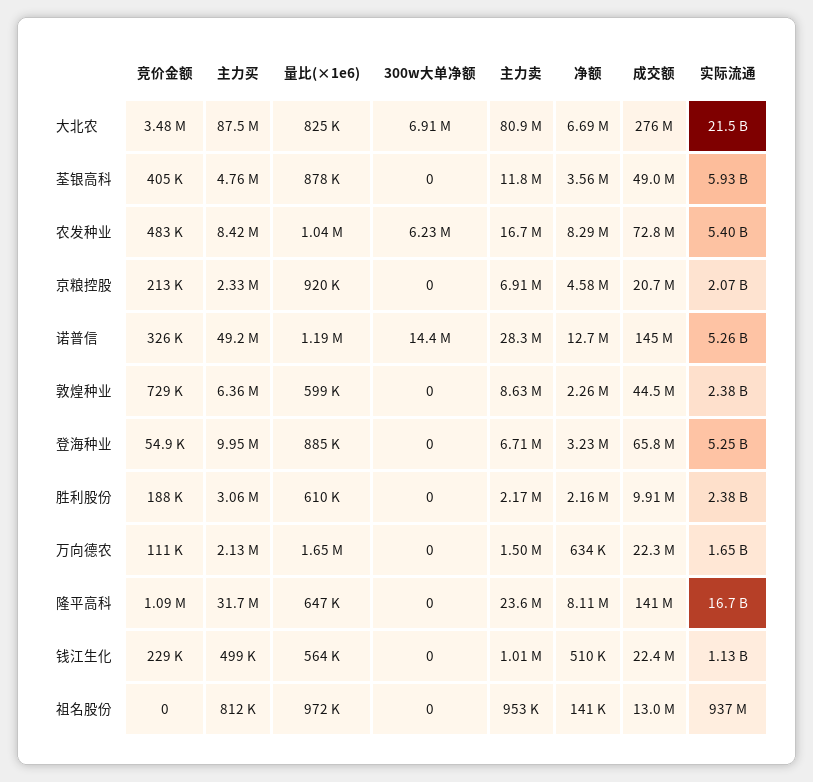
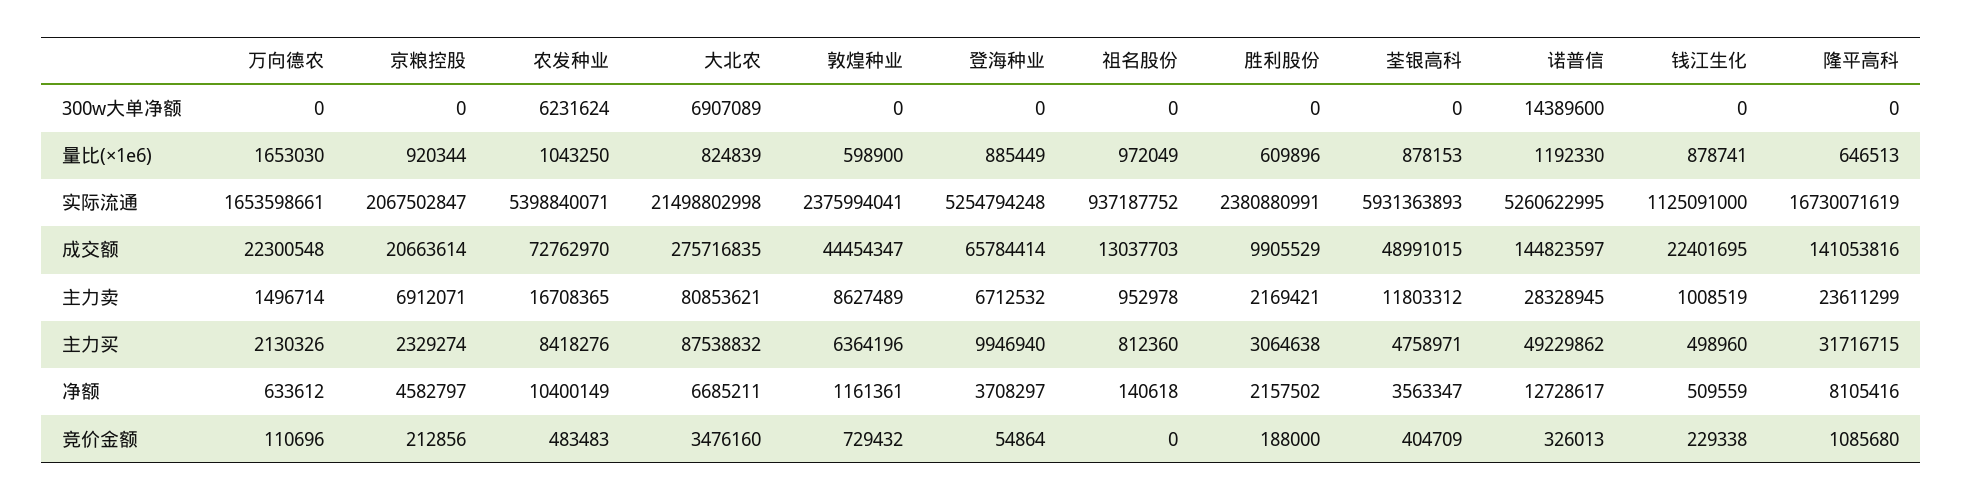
  {
    "竞价金额": {
      "大北农": 3476160,
      "荃银高科": 404709,
      "农发种业": 483483,
      "京粮控股": 212856,
      "诺普信": 326013,
      "敦煌种业": 729432,
      "登海种业": 54864,
      "胜利股份": 188000,
      "万向德农": 110696,
      "隆平高科": 1085680,
      "钱江生化": 229338,
      "祖名股份": 0
    },
    "主力买": {
      "大北农": 87538832,
      "荃银高科": 4758971,
      "农发种业": 8418276,
      "京粮控股": 2329274,
      "诺普信": 49229862,
      "敦煌种业": 6364196,
      "登海种业": 9946940,
      "胜利股份": 3064638,
      "万向德农": 2130326,
      "隆平高科": 31716715,
      "钱江生化": 498960,
      "祖名股份": 812360
    },
    "量比(×1e6)": {
      "大北农": 824839,
      "荃银高科": 878153,
      "农发种业": 1043250,
      "京粮控股": 920344,
      "诺普信": 1192330,
      "敦煌种业": 598900,
      "登海种业": 885449,
      "胜利股份": 609896,
      "万向德农": 1653030,
      "隆平高科": 646513,
-     "钱江生化": 564000,
+     "钱江生化": 878741,
      "祖名股份": 972049
    },
    "300w大单净额": {
      "大北农": 6907089,
      "荃银高科": 0,
      "农发种业": 6231624,
      "京粮控股": 0,
      "诺普信": 14389600,
      "敦煌种业": 0,
      "登海种业": 0,
      "胜利股份": 0,
      "万向德农": 0,
      "隆平高科": 0,
      "钱江生化": 0,
      "祖名股份": 0
    },
    "主力卖": {
      "大北农": 80853621,
      "荃银高科": 11803312,
      "农发种业": 16708365,
      "京粮控股": 6912071,
      "诺普信": 28328945,
      "敦煌种业": 8627489,
      "登海种业": 6712532,
      "胜利股份": 2169421,
      "万向德农": 1496714,
      "隆平高科": 23611299,
      "钱江生化": 1008519,
      "祖名股份": 952978
    },
    "净额": {
      "大北农": 6685211,
      "荃银高科": 3563347,
-     "农发种业": 8290000,
+     "农发种业": 10400149,
      "京粮控股": 4582797,
      "诺普信": 12728617,
-     "敦煌种业": 2260000,
+     "敦煌种业": 1161361,
-     "登海种业": 3230000,
+     "登海种业": 3708297,
      "胜利股份": 2157502,
      "万向德农": 633612,
      "隆平高科": 8105416,
      "钱江生化": 509559,
      "祖名股份": 140618
    },
    "成交额": {
      "大北农": 275716835,
      "荃银高科": 48991015,
      "农发种业": 72762970,
      "京粮控股": 20663614,
      "诺普信": 144823597,
      "敦煌种业": 44454347,
      "登海种业": 65784414,
      "胜利股份": 9905529,
      "万向德农": 22300548,
      "隆平高科": 141053816,
      "钱江生化": 22401695,
      "祖名股份": 13037703
    },
    "实际流通": {
      "大北农": 21498802998,
      "荃银高科": 5931363893,
      "农发种业": 5398840071,
      "京粮控股": 2067502847,
      "诺普信": 5260622995,
      "敦煌种业": 2375994041,
      "登海种业": 5254794248,
      "胜利股份": 2380880991,
      "万向德农": 1653598661,
      "隆平高科": 16730071619,
      "钱江生化": 1125091000,
      "祖名股份": 937187752
    }
  }

